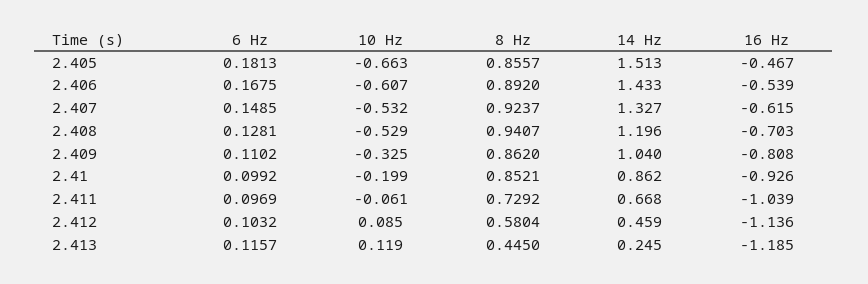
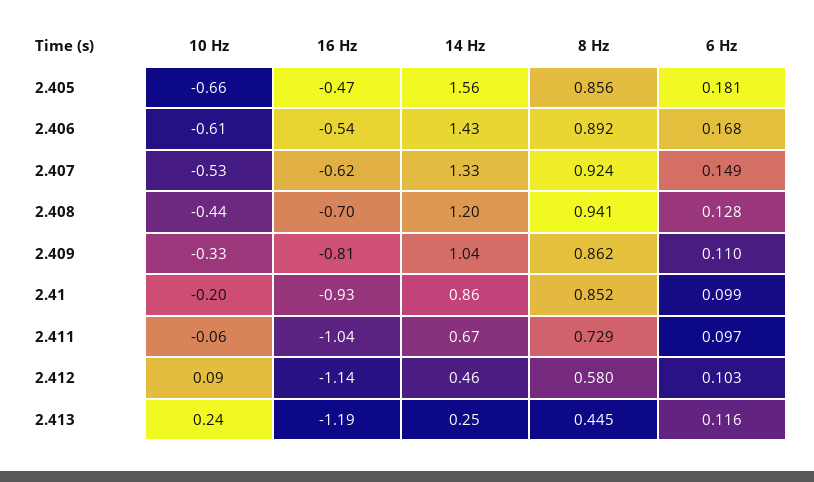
  {
    "6 Hz": {
      "2.405": 0.1813,
      "2.406": 0.1675,
      "2.407": 0.1485,
      "2.408": 0.1281,
      "2.409": 0.1102,
      "2.41": 0.0992,
      "2.411": 0.0969,
      "2.412": 0.1032,
      "2.413": 0.1157
    },
    "10 Hz": {
      "2.405": -0.663,
      "2.406": -0.607,
      "2.407": -0.532,
-     "2.408": -0.529,
+     "2.408": -0.44,
      "2.409": -0.325,
      "2.41": -0.199,
      "2.411": -0.061,
      "2.412": 0.085,
-     "2.413": 0.119
+     "2.413": 0.24
    },
    "8 Hz": {
      "2.405": 0.8557,
      "2.406": 0.892,
      "2.407": 0.9237,
      "2.408": 0.9407,
      "2.409": 0.862,
      "2.41": 0.8521,
      "2.411": 0.7292,
      "2.412": 0.5804,
      "2.413": 0.445
    },
    "14 Hz": {
-     "2.405": 1.513,
+     "2.405": 1.56,
      "2.406": 1.433,
      "2.407": 1.327,
      "2.408": 1.196,
      "2.409": 1.04,
      "2.41": 0.862,
      "2.411": 0.668,
      "2.412": 0.459,
      "2.413": 0.245
    },
    "16 Hz": {
      "2.405": -0.467,
      "2.406": -0.539,
      "2.407": -0.615,
      "2.408": -0.703,
      "2.409": -0.808,
      "2.41": -0.926,
      "2.411": -1.039,
      "2.412": -1.136,
      "2.413": -1.185
    }
  }

